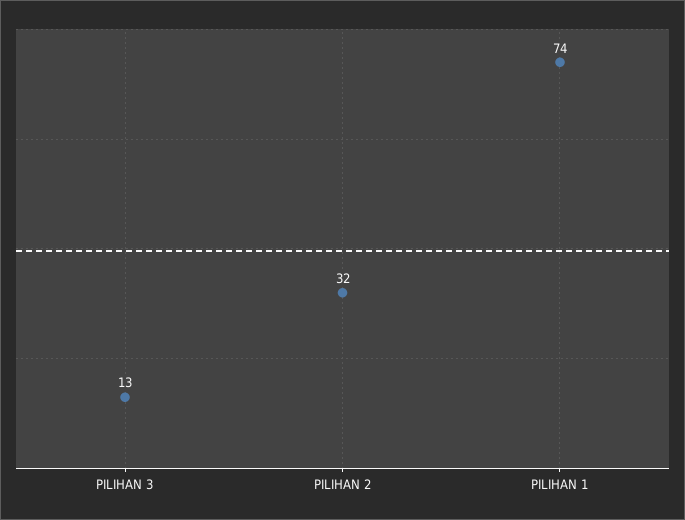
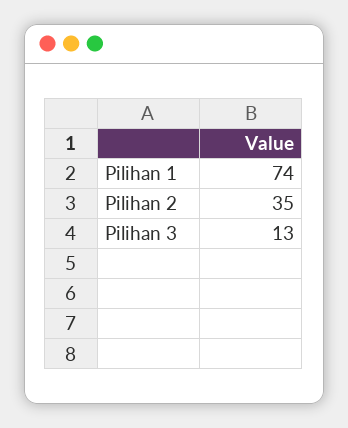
  {
    "PILIHAN 3": 13,
-   "PILIHAN 2": 32,
+   "PILIHAN 2": 35,
    "PILIHAN 1": 74
  }

